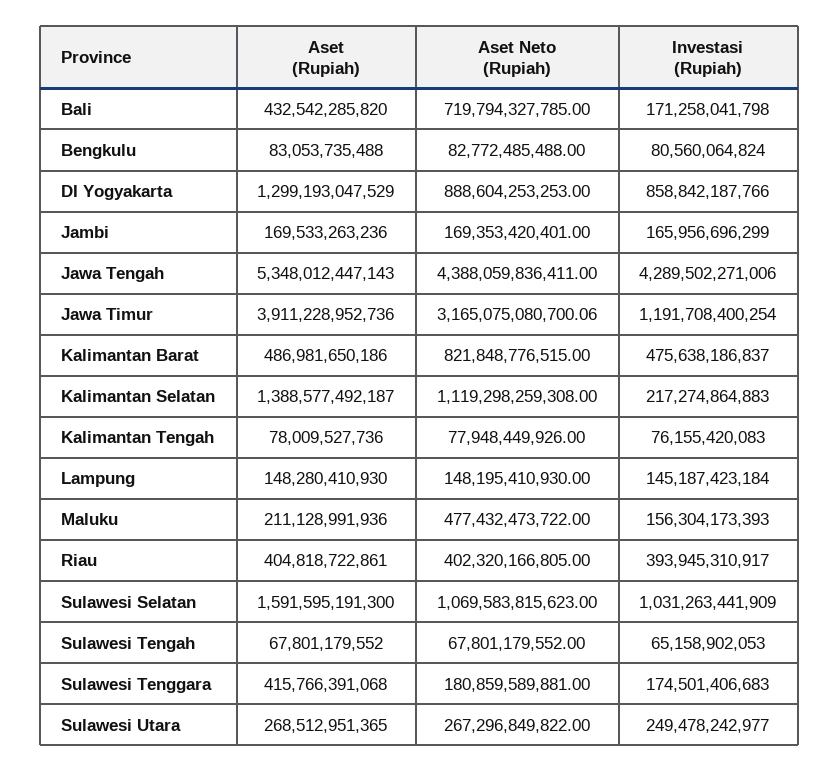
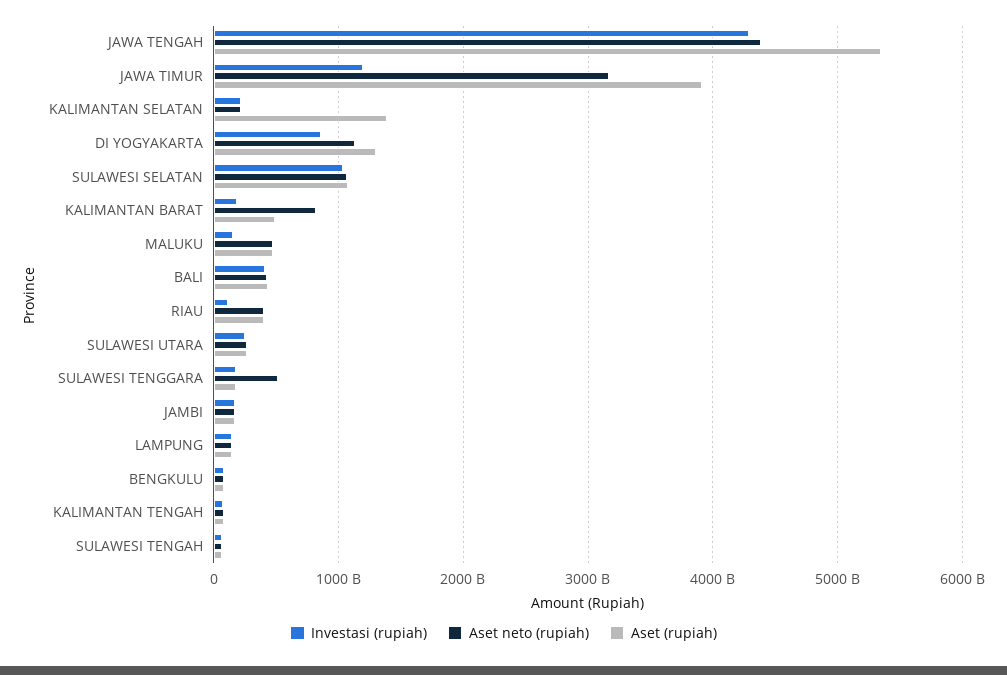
  {
    "Aset (Rupiah)": {
      "Bali": 432542285820,
      "Bengkulu": 83053735488,
      "DI Yogyakarta": 1299193047529,
      "Jambi": 169533263236,
      "Jawa Tengah": 5348012447143,
      "Jawa Timur": 3911228952736,
      "Kalimantan Barat": 486981650186,
      "Kalimantan Selatan": 1388577492187,
      "Kalimantan Tengah": 78009527736,
      "Lampung": 148280410930,
-     "Maluku": 211128991936,
+     "Maluku": 500000000000,
      "Riau": 404818722861,
-     "Sulawesi Selatan": 1591595191300,
+     "Sulawesi Selatan": 1100000000000,
      "Sulawesi Tengah": 67801179552,
-     "Sulawesi Tenggara": 415766391068,
+     "Sulawesi Tenggara": 200000000000,
      "Sulawesi Utara": 268512951365
    },
    "Aset Neto (Rupiah)": {
-     "Bali": 719794327785,
+     "Bali": 400000000000,
      "Bengkulu": 82772485488,
-     "DI Yogyakarta": 888604253253,
+     "DI Yogyakarta": 1100000000000,
      "Jambi": 169353420401,
      "Jawa Tengah": 4388059836411,
      "Jawa Timur": 3165075080700.06,
      "Kalimantan Barat": 821848776515,
-     "Kalimantan Selatan": 1119298259308,
+     "Kalimantan Selatan": 200000000000,
      "Kalimantan Tengah": 77948449926,
      "Lampung": 148195410930,
      "Maluku": 477432473722,
      "Riau": 402320166805,
      "Sulawesi Selatan": 1069583815623,
      "Sulawesi Tengah": 67801179552,
-     "Sulawesi Tenggara": 180859589881,
+     "Sulawesi Tenggara": 500000000000,
      "Sulawesi Utara": 267296849822
    },
    "Investasi (Rupiah)": {
-     "Bali": 171258041798,
+     "Bali": 400000000000,
      "Bengkulu": 80560064824,
      "DI Yogyakarta": 858842187766,
      "Jambi": 165956696299,
      "Jawa Tengah": 4289502271006,
      "Jawa Timur": 1191708400254,
-     "Kalimantan Barat": 475638186837,
+     "Kalimantan Barat": 200000000000,
      "Kalimantan Selatan": 217274864883,
      "Kalimantan Tengah": 76155420083,
      "Lampung": 145187423184,
      "Maluku": 156304173393,
-     "Riau": 393945310917,
+     "Riau": 100000000000,
      "Sulawesi Selatan": 1031263441909,
      "Sulawesi Tengah": 65158902053,
      "Sulawesi Tenggara": 174501406683,
      "Sulawesi Utara": 249478242977
    }
  }

